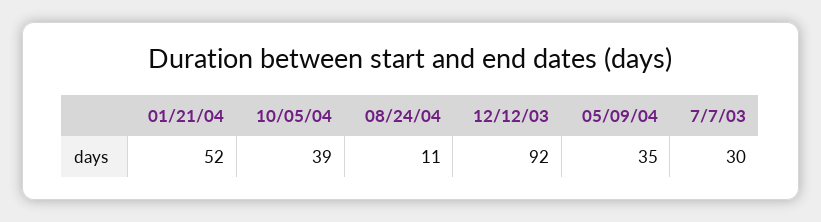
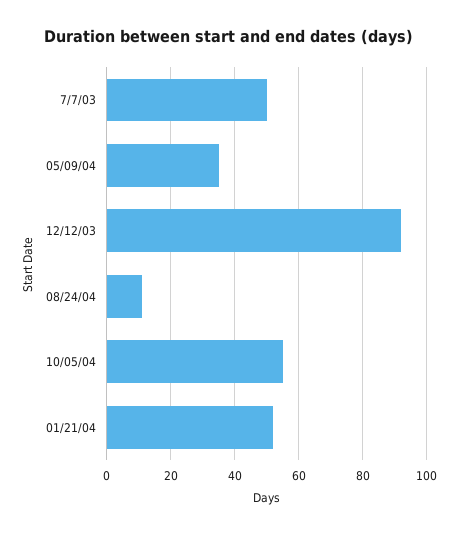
  {
    "01/21/04": 52,
-   "10/05/04": 39,
+   "10/05/04": 55,
    "08/24/04": 11,
    "12/12/03": 92,
    "05/09/04": 35,
-   "7/7/03": 30
+   "7/7/03": 50
  }

